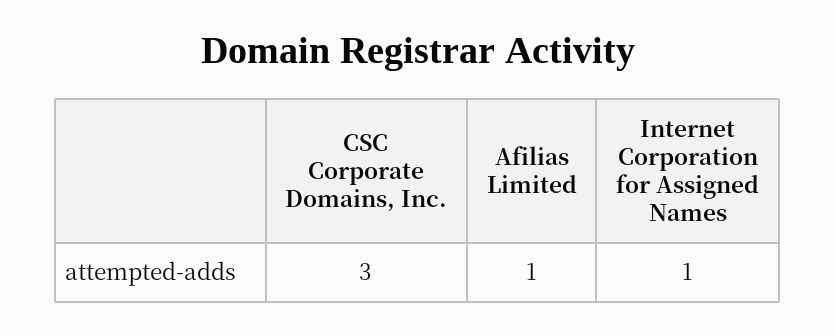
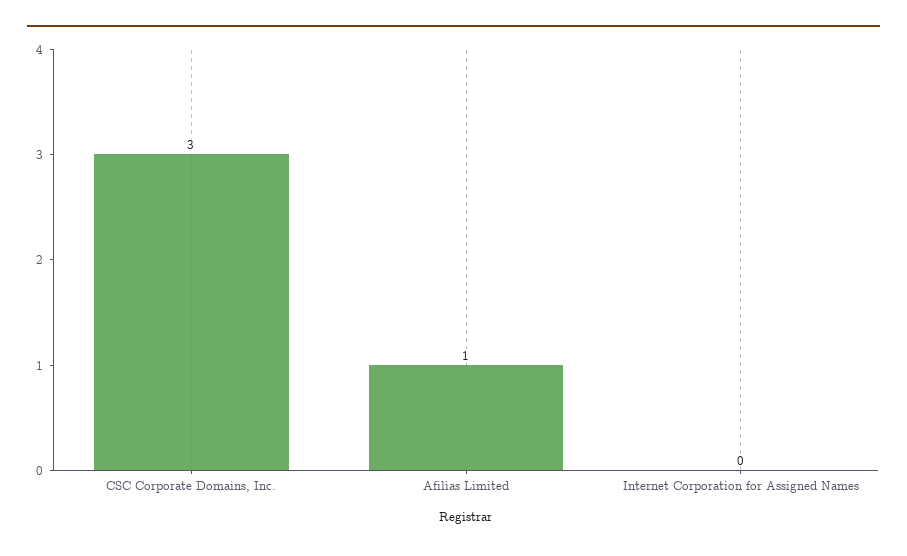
  {
    "CSC Corporate Domains, Inc.": 3,
    "Afilias Limited": 1,
-   "Internet Corporation for Assigned Names": 1
+   "Internet Corporation for Assigned Names": 0
  }

